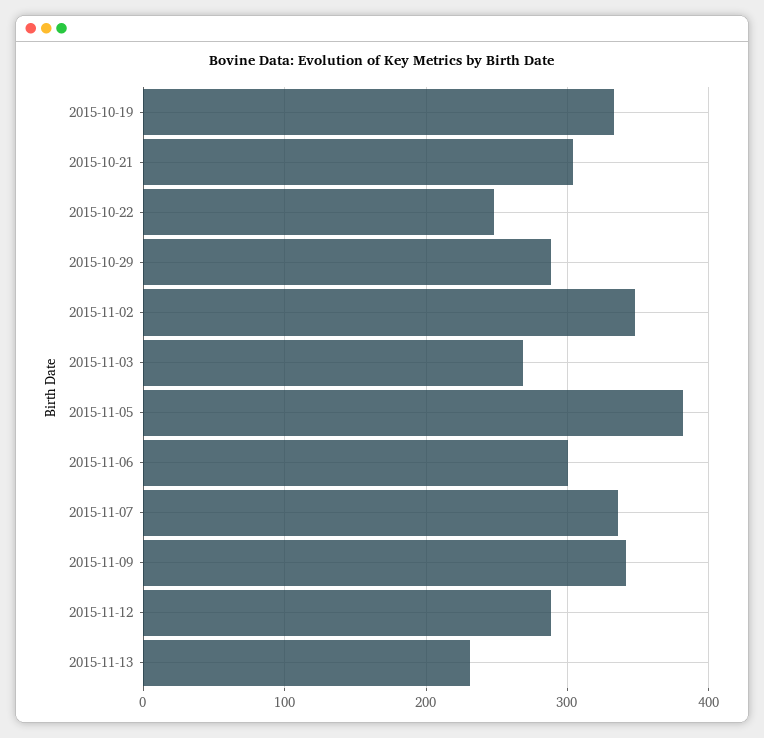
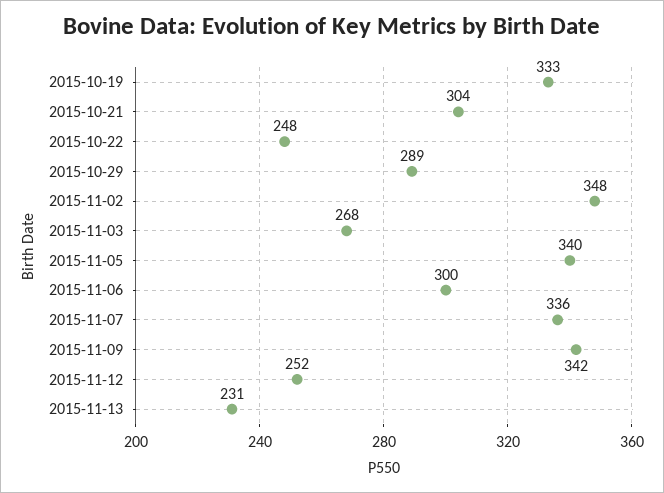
  {
    "2015-10-19": 333,
    "2015-10-21": 304,
    "2015-10-22": 248,
    "2015-10-29": 289,
    "2015-11-02": 348,
    "2015-11-03": 268,
-   "2015-11-05": 380,
+   "2015-11-05": 340,
    "2015-11-06": 300,
    "2015-11-07": 336,
    "2015-11-09": 342,
-   "2015-11-12": 290,
+   "2015-11-12": 252,
    "2015-11-13": 231
  }

